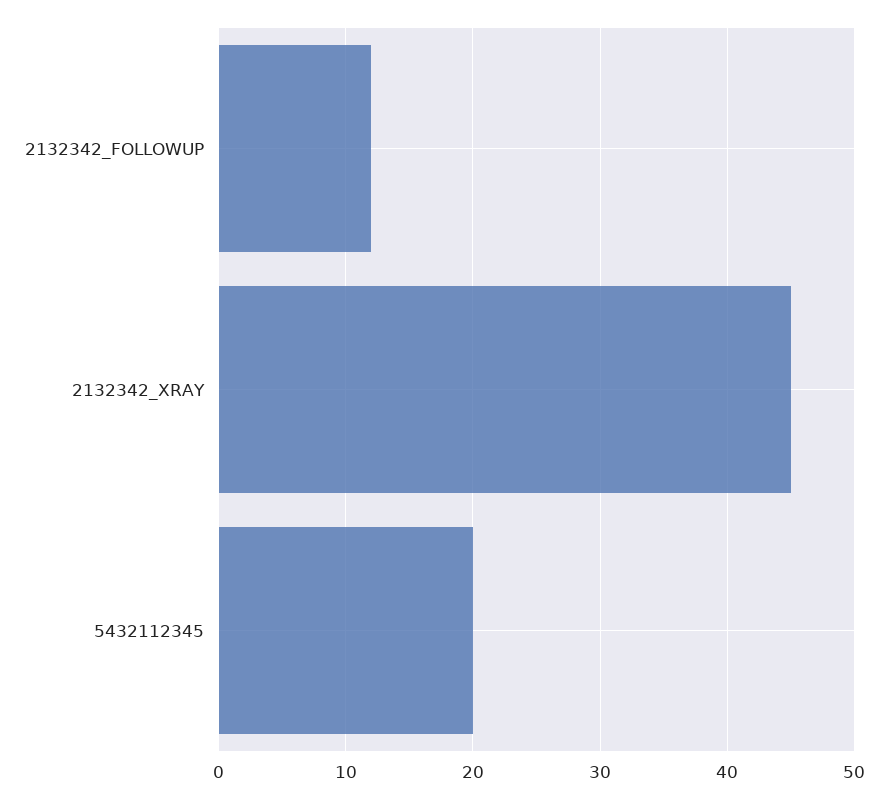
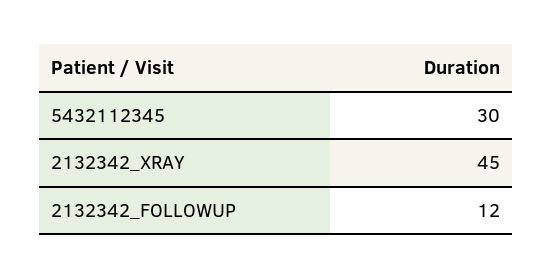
  {
    "2132342_FOLLOWUP": 12,
    "2132342_XRAY": 45,
-   "5432112345": 20
+   "5432112345": 30
  }

